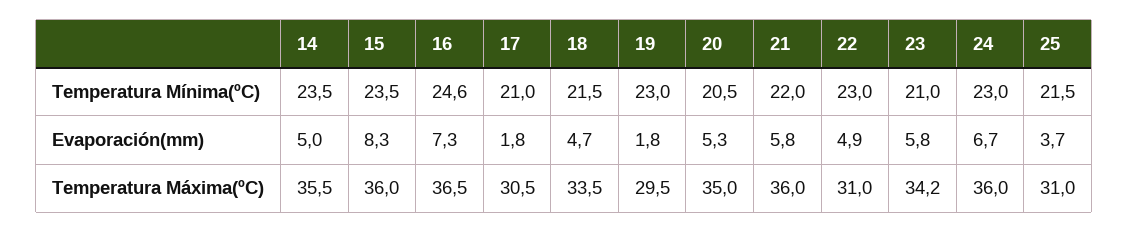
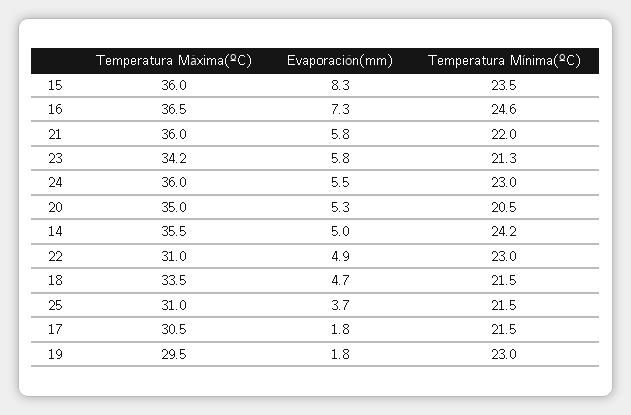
  {
    "14": {
-     "Temperatura Mínima(ºC)": 23.5,
+     "Temperatura Mínima(ºC)": 24.2,
      "Evaporación(mm)": 5,
      "Temperatura Máxima(ºC)": 35.5
    },
    "15": {
      "Temperatura Mínima(ºC)": 23.5,
      "Evaporación(mm)": 8.3,
      "Temperatura Máxima(ºC)": 36
    },
    "16": {
      "Temperatura Mínima(ºC)": 24.6,
      "Evaporación(mm)": 7.3,
      "Temperatura Máxima(ºC)": 36.5
    },
    "17": {
-     "Temperatura Mínima(ºC)": 21,
+     "Temperatura Mínima(ºC)": 21.5,
      "Evaporación(mm)": 1.8,
      "Temperatura Máxima(ºC)": 30.5
    },
    "18": {
      "Temperatura Mínima(ºC)": 21.5,
      "Evaporación(mm)": 4.7,
      "Temperatura Máxima(ºC)": 33.5
    },
    "19": {
      "Temperatura Mínima(ºC)": 23,
      "Evaporación(mm)": 1.8,
      "Temperatura Máxima(ºC)": 29.5
    },
    "20": {
      "Temperatura Mínima(ºC)": 20.5,
      "Evaporación(mm)": 5.3,
      "Temperatura Máxima(ºC)": 35
    },
    "21": {
      "Temperatura Mínima(ºC)": 22,
      "Evaporación(mm)": 5.8,
      "Temperatura Máxima(ºC)": 36
    },
    "22": {
      "Temperatura Mínima(ºC)": 23,
      "Evaporación(mm)": 4.9,
      "Temperatura Máxima(ºC)": 31
    },
    "23": {
-     "Temperatura Mínima(ºC)": 21,
+     "Temperatura Mínima(ºC)": 21.3,
      "Evaporación(mm)": 5.8,
      "Temperatura Máxima(ºC)": 34.2
    },
    "24": {
      "Temperatura Mínima(ºC)": 23,
-     "Evaporación(mm)": 6.7,
+     "Evaporación(mm)": 5.5,
      "Temperatura Máxima(ºC)": 36
    },
    "25": {
      "Temperatura Mínima(ºC)": 21.5,
      "Evaporación(mm)": 3.7,
      "Temperatura Máxima(ºC)": 31
    }
  }

